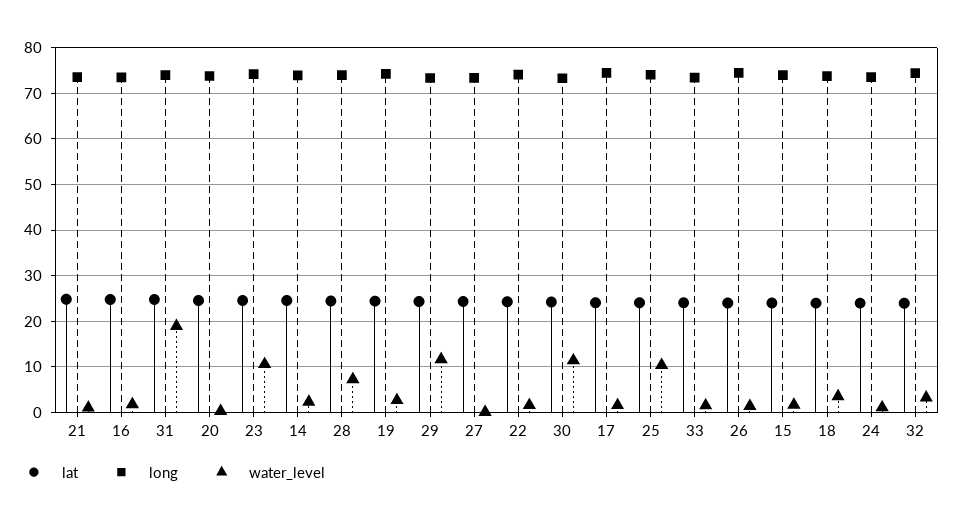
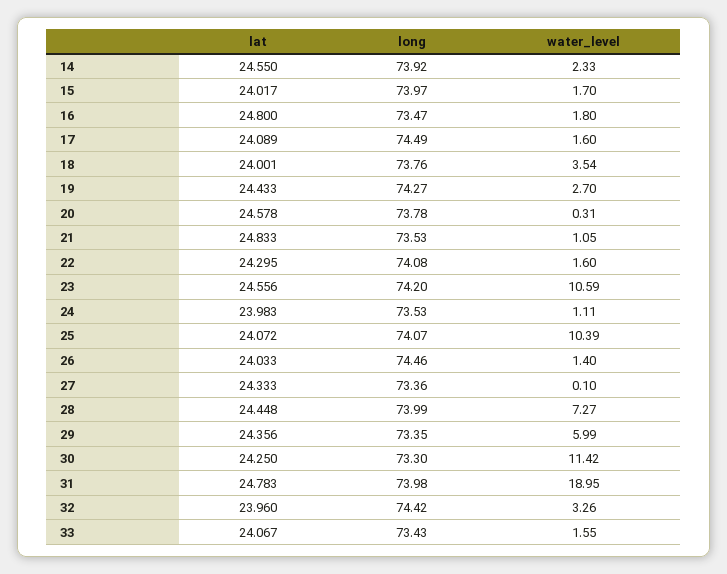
  {
    "lat": {
      "21": 24.833,
      "16": 24.8,
      "31": 24.783,
      "20": 24.578,
      "23": 24.556,
      "14": 24.55,
      "28": 24.448,
      "19": 24.433,
      "29": 24.356,
      "27": 24.333,
      "22": 24.295,
      "30": 24.25,
      "17": 24.089,
      "25": 24.072,
      "33": 24.067,
      "26": 24.033,
      "15": 24.017,
      "18": 24.001,
      "24": 23.983,
      "32": 23.96
    },
    "long": {
      "21": 73.53,
      "16": 73.47,
      "31": 73.98,
      "20": 73.78,
      "23": 74.2,
      "14": 73.92,
      "28": 73.99,
      "19": 74.27,
      "29": 73.35,
      "27": 73.36,
      "22": 74.08,
      "30": 73.3,
      "17": 74.49,
      "25": 74.07,
      "33": 73.43,
      "26": 74.46,
      "15": 73.97,
      "18": 73.76,
      "24": 73.53,
      "32": 74.42
    },
    "water_level": {
      "21": 1.05,
      "16": 1.8,
      "31": 18.95,
      "20": 0.31,
      "23": 10.59,
      "14": 2.33,
      "28": 7.27,
      "19": 2.7,
-     "29": 12,
+     "29": 5.99,
      "27": 0.1,
      "22": 1.6,
      "30": 11.42,
      "17": 1.6,
      "25": 10.39,
      "33": 1.55,
      "26": 1.4,
      "15": 1.7,
      "18": 3.54,
      "24": 1.11,
      "32": 3.26
    }
  }

